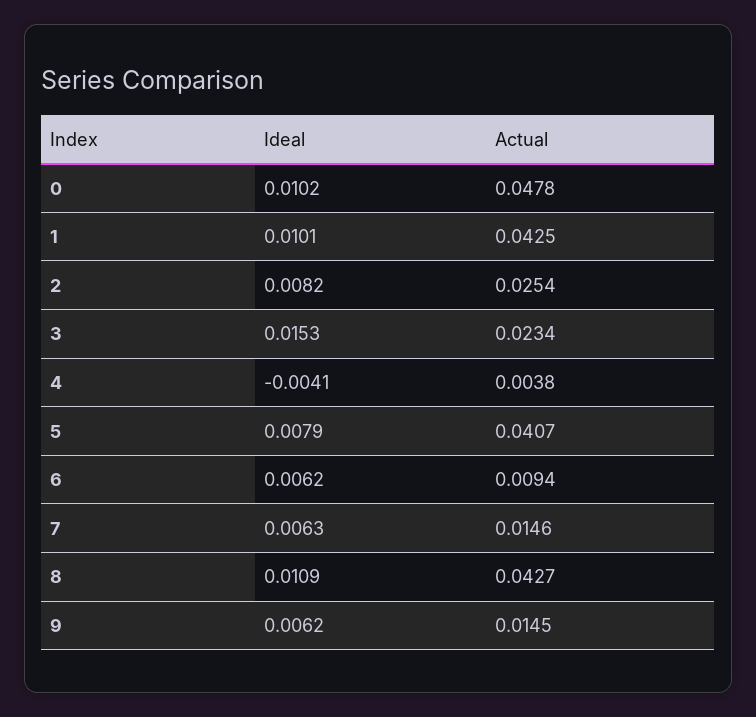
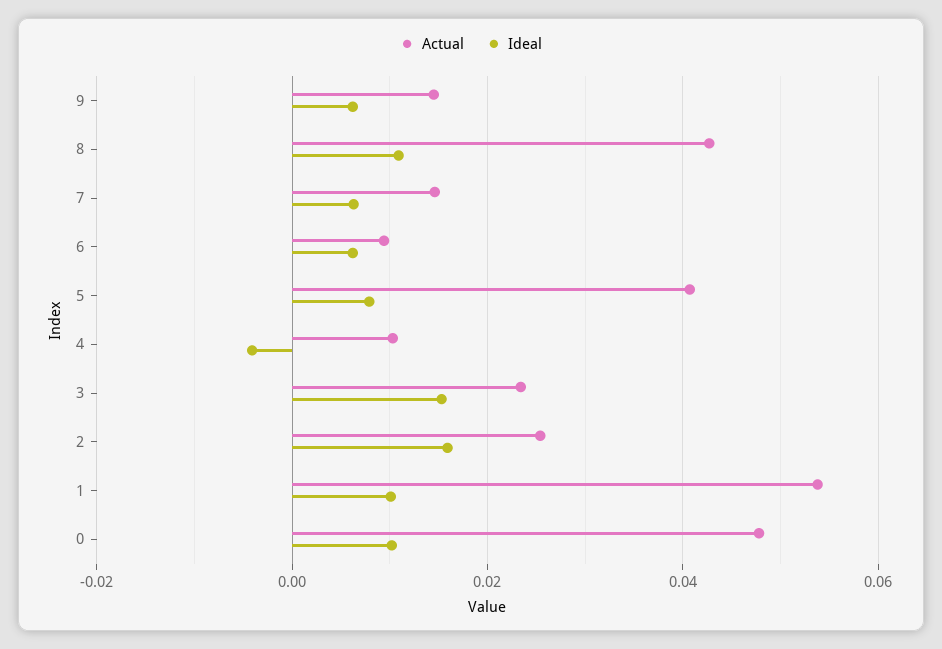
  {
    "Ideal": {
      "0": 0.0102,
      "1": 0.0101,
-     "2": 0.0082,
+     "2": 0.016,
      "3": 0.0153,
      "4": -0.0041,
      "5": 0.0079,
      "6": 0.0062,
      "7": 0.0063,
      "8": 0.0109,
      "9": 0.0062
    },
    "Actual": {
      "0": 0.0478,
-     "1": 0.0425,
+     "1": 0.054,
      "2": 0.0254,
      "3": 0.0234,
-     "4": 0.0038,
+     "4": 0.01,
      "5": 0.0407,
      "6": 0.0094,
      "7": 0.0146,
      "8": 0.0427,
      "9": 0.0145
    }
  }

